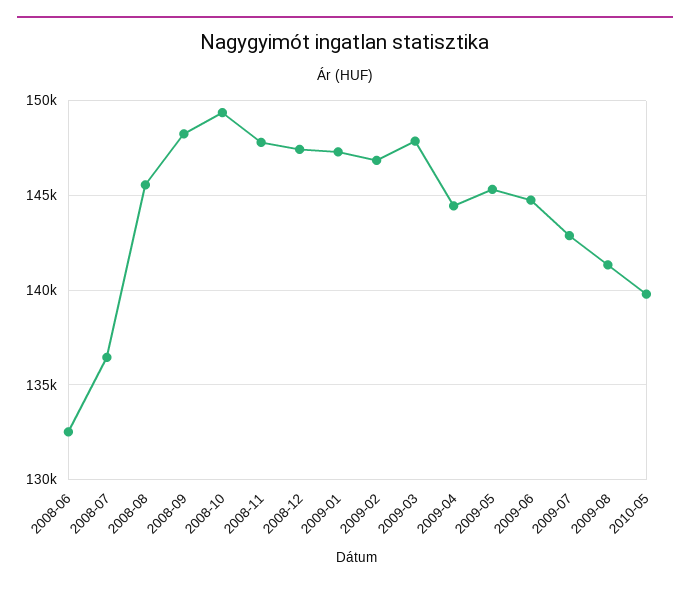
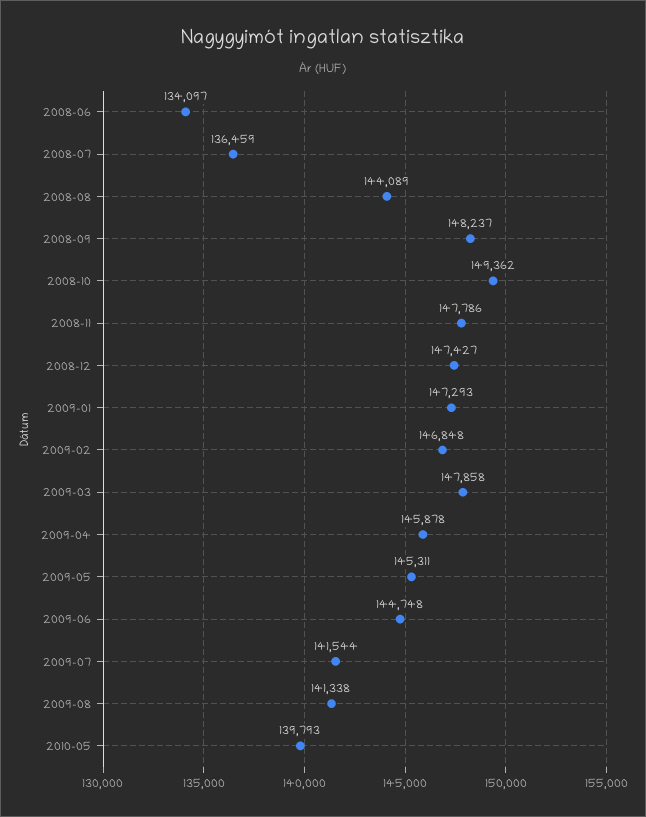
  {
-   "2008-06": 132500,
+   "2008-06": 134097,
    "2008-07": 136459,
-   "2008-08": 145500,
+   "2008-08": 144089,
    "2008-09": 148237,
    "2008-10": 149362,
    "2008-11": 147786,
    "2008-12": 147427,
    "2009-01": 147293,
    "2009-02": 146848,
    "2009-03": 147858,
-   "2009-04": 144500,
+   "2009-04": 145878,
    "2009-05": 145311,
    "2009-06": 144748,
-   "2009-07": 143000,
+   "2009-07": 141544,
    "2009-08": 141338,
    "2010-05": 139793
  }

